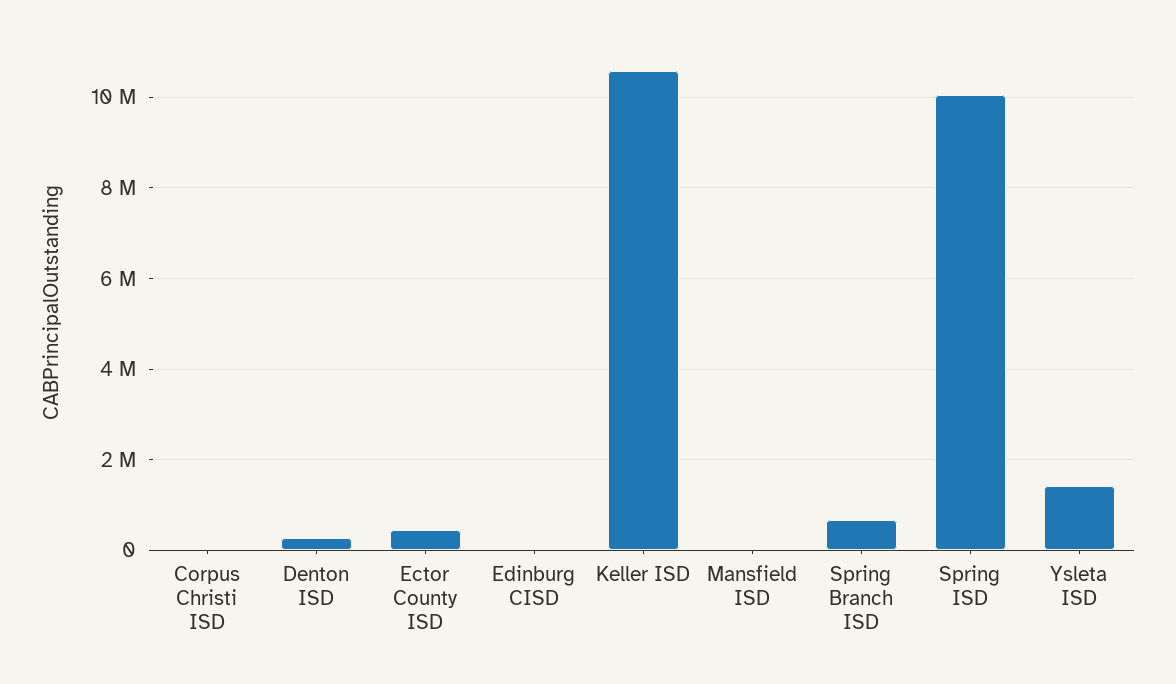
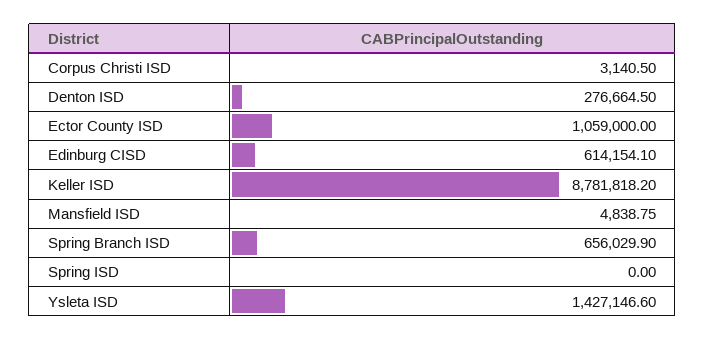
  {
    "Corpus Christi ISD": 3140.5,
    "Denton ISD": 276664.5,
-   "Ector County ISD": 400000,
+   "Ector County ISD": 1059000,
-   "Edinburg CISD": 0,
+   "Edinburg CISD": 614154.1,
-   "Keller ISD": 10600000,
+   "Keller ISD": 8781818.2,
    "Mansfield ISD": 4838.75,
    "Spring Branch ISD": 656029.9,
-   "Spring ISD": 10000000,
+   "Spring ISD": 0,
    "Ysleta ISD": 1427146.6
  }

